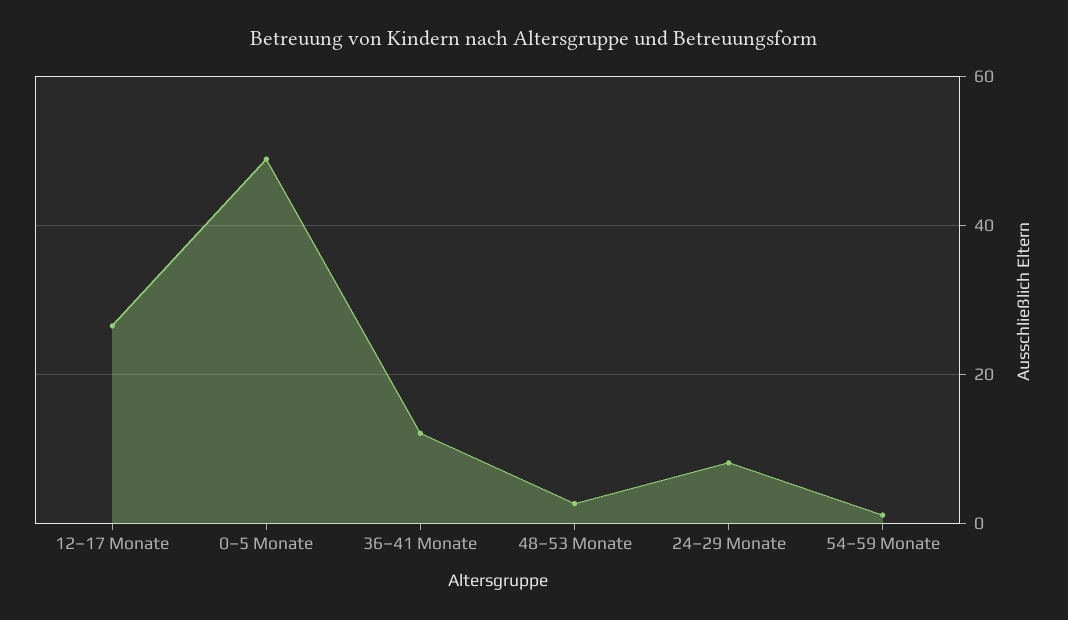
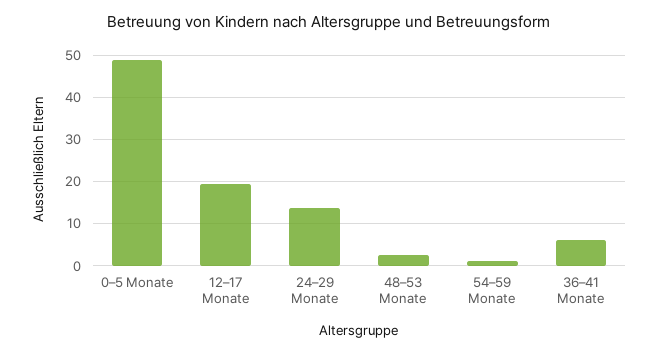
  {
-   "12–17 Monate": 26,
+   "12–17 Monate": 20,
    "0–5 Monate": 48,
-   "36–41 Monate": 12,
+   "36–41 Monate": 6,
    "48–53 Monate": 2,
-   "24–29 Monate": 8,
+   "24–29 Monate": 14,
    "54–59 Monate": 2
  }

